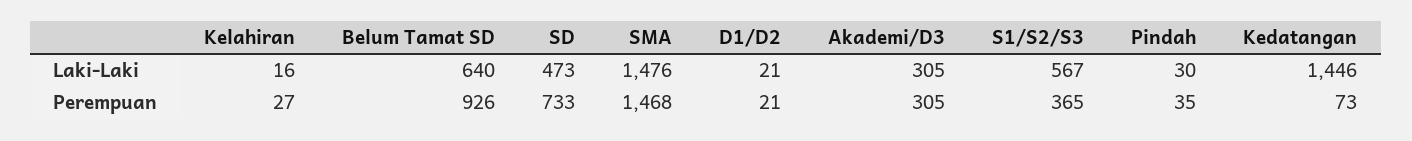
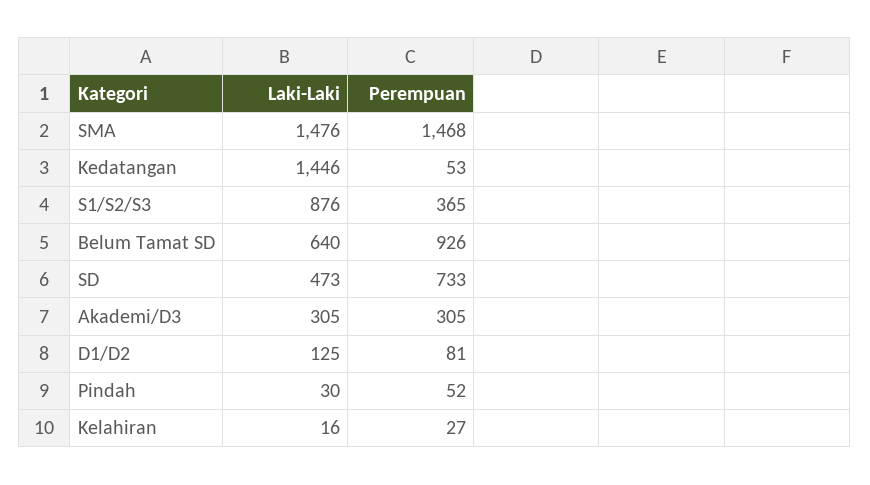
  {
    "Kelahiran": {
      "Laki-Laki": 16,
      "Perempuan": 27
    },
    "Belum Tamat SD": {
      "Laki-Laki": 640,
      "Perempuan": 926
    },
    "SD": {
      "Laki-Laki": 473,
      "Perempuan": 733
    },
    "SMA": {
      "Laki-Laki": 1476,
      "Perempuan": 1468
    },
    "D1/D2": {
-     "Laki-Laki": 21,
+     "Laki-Laki": 125,
-     "Perempuan": 21
+     "Perempuan": 81
    },
    "Akademi/D3": {
      "Laki-Laki": 305,
      "Perempuan": 305
    },
    "S1/S2/S3": {
-     "Laki-Laki": 567,
+     "Laki-Laki": 876,
      "Perempuan": 365
    },
    "Pindah": {
      "Laki-Laki": 30,
-     "Perempuan": 35
+     "Perempuan": 52
    },
    "Kedatangan": {
      "Laki-Laki": 1446,
-     "Perempuan": 73
+     "Perempuan": 53
    }
  }

